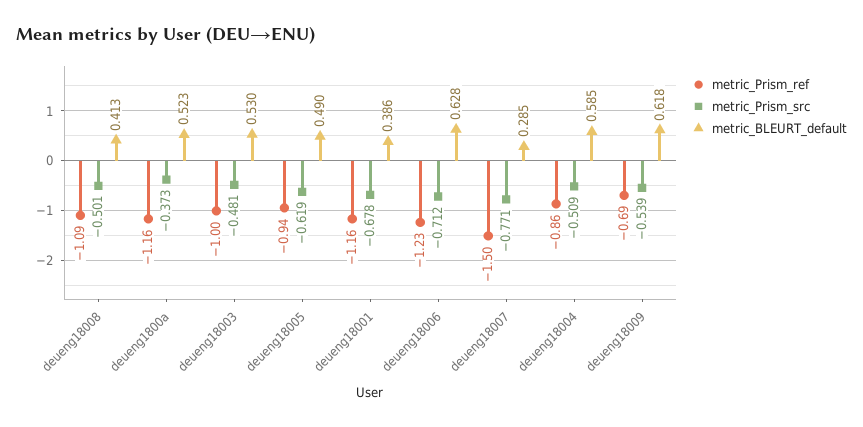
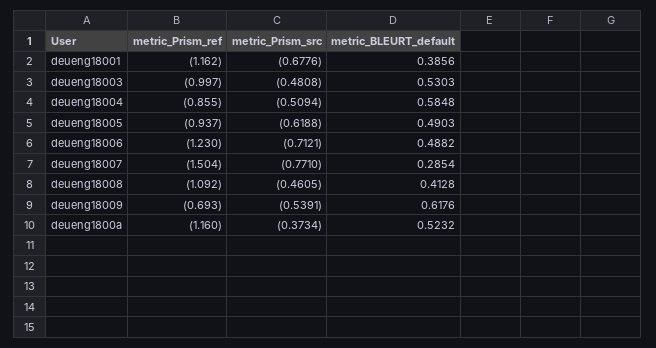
  {
    "metric_Prism_ref": {
      "deueng18008": -1.092,
      "deueng1800a": -1.16,
      "deueng18003": -0.997,
      "deueng18005": -0.937,
      "deueng18001": -1.162,
      "deueng18006": -1.23,
      "deueng18007": -1.504,
      "deueng18004": -0.855,
      "deueng18009": -0.693
    },
    "metric_Prism_src": {
-     "deueng18008": -0.501,
+     "deueng18008": -0.4605,
      "deueng1800a": -0.3734,
      "deueng18003": -0.4808,
      "deueng18005": -0.6188,
      "deueng18001": -0.6776,
      "deueng18006": -0.7121,
      "deueng18007": -0.771,
      "deueng18004": -0.5094,
      "deueng18009": -0.5391
    },
    "metric_BLEURT_default": {
      "deueng18008": 0.4128,
      "deueng1800a": 0.5232,
      "deueng18003": 0.5303,
      "deueng18005": 0.4903,
      "deueng18001": 0.3856,
-     "deueng18006": 0.628,
+     "deueng18006": 0.4882,
      "deueng18007": 0.2854,
      "deueng18004": 0.5848,
      "deueng18009": 0.6176
    }
  }

